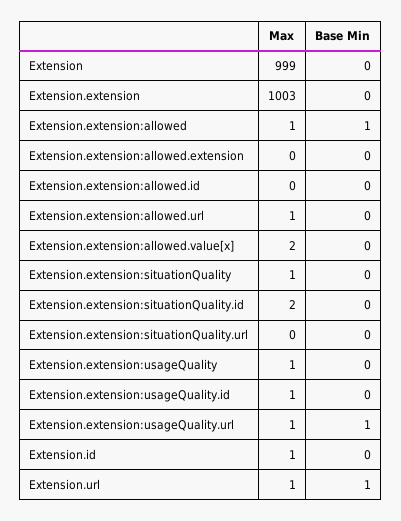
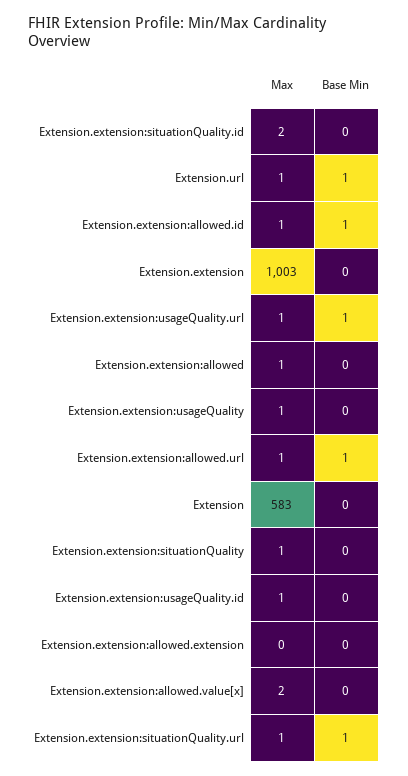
  {
    "Max": {
-     "Extension": 999,
+     "Extension": 583,
      "Extension.extension": 1003,
      "Extension.extension:allowed": 1,
      "Extension.extension:allowed.extension": 0,
-     "Extension.extension:allowed.id": 0,
+     "Extension.extension:allowed.id": 1,
      "Extension.extension:allowed.url": 1,
      "Extension.extension:allowed.value[x]": 2,
      "Extension.extension:situationQuality": 1,
      "Extension.extension:situationQuality.id": 2,
-     "Extension.extension:situationQuality.url": 0,
+     "Extension.extension:situationQuality.url": 1,
      "Extension.extension:usageQuality": 1,
      "Extension.extension:usageQuality.id": 1,
      "Extension.extension:usageQuality.url": 1,
-     "Extension.id": 1,
      "Extension.url": 1
    },
    "Base Min": {
      "Extension": 0,
      "Extension.extension": 0,
-     "Extension.extension:allowed": 1,
+     "Extension.extension:allowed": 0,
      "Extension.extension:allowed.extension": 0,
-     "Extension.extension:allowed.id": 0,
+     "Extension.extension:allowed.id": 1,
-     "Extension.extension:allowed.url": 0,
+     "Extension.extension:allowed.url": 1,
      "Extension.extension:allowed.value[x]": 0,
      "Extension.extension:situationQuality": 0,
      "Extension.extension:situationQuality.id": 0,
-     "Extension.extension:situationQuality.url": 0,
+     "Extension.extension:situationQuality.url": 1,
      "Extension.extension:usageQuality": 0,
      "Extension.extension:usageQuality.id": 0,
      "Extension.extension:usageQuality.url": 1,
-     "Extension.id": 0,
      "Extension.url": 1
    }
  }

